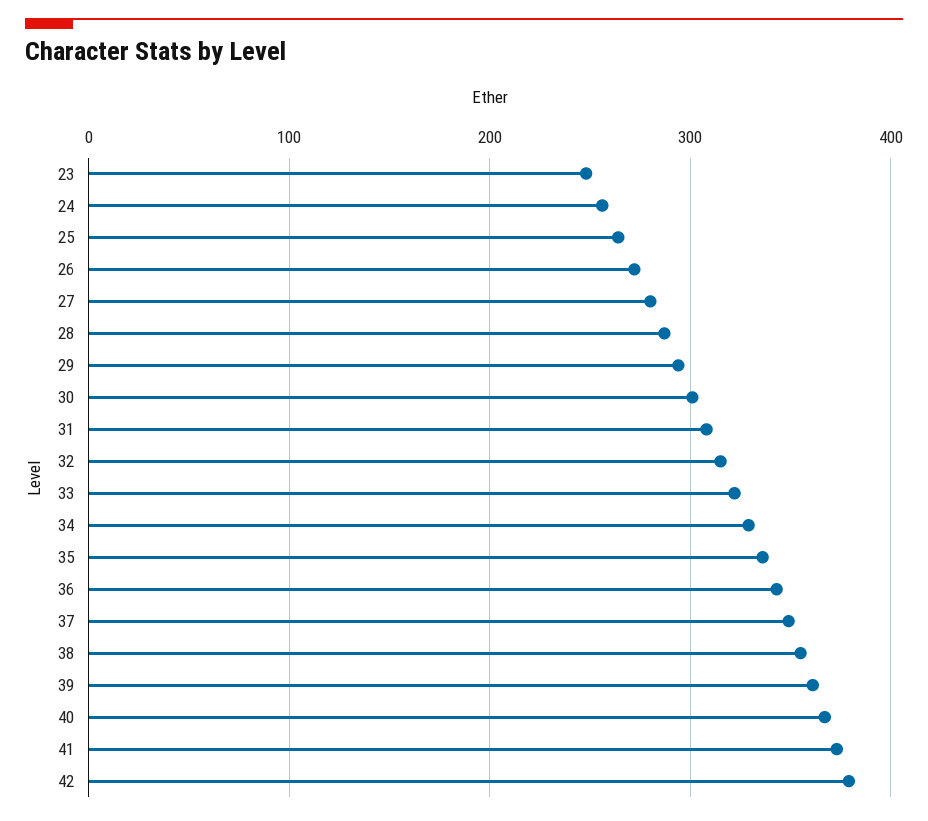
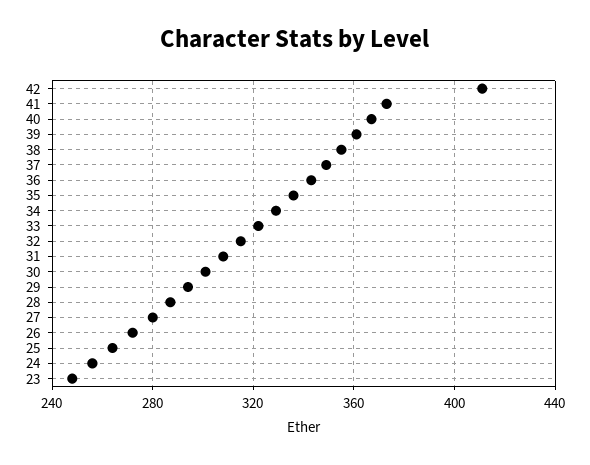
  {
    "23": 250,
    "24": 255,
    "25": 265,
    "26": 270,
    "27": 280,
    "28": 285,
    "29": 295,
    "30": 300,
    "31": 310,
    "32": 315,
    "33": 320,
    "34": 330,
    "35": 335,
    "36": 345,
    "37": 350,
    "38": 355,
    "39": 360,
    "40": 365,
    "41": 375,
-   "42": 380
+   "42": 410
  }

